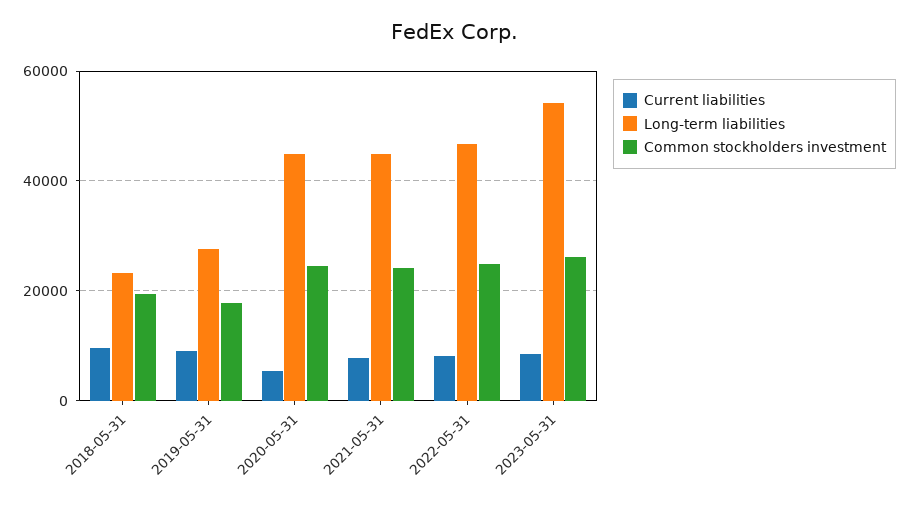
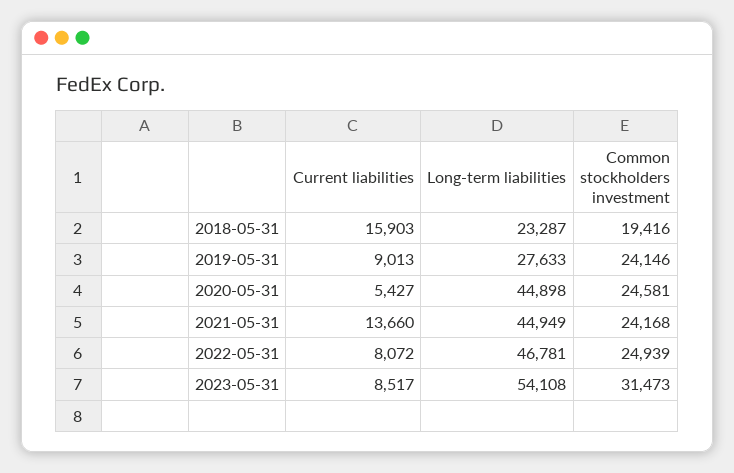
  {
    "Current liabilities": {
-     "2018-05-31": 10000,
+     "2018-05-31": 15903,
      "2019-05-31": 9013,
      "2020-05-31": 5427,
-     "2021-05-31": 8000,
+     "2021-05-31": 13660,
      "2022-05-31": 8072,
      "2023-05-31": 8517
    },
    "Long-term liabilities": {
      "2018-05-31": 23287,
      "2019-05-31": 27633,
      "2020-05-31": 44898,
      "2021-05-31": 44949,
      "2022-05-31": 46781,
      "2023-05-31": 54108
    },
    "Common stockholders investment": {
      "2018-05-31": 19416,
-     "2019-05-31": 18000,
+     "2019-05-31": 24146,
      "2020-05-31": 24581,
      "2021-05-31": 24168,
      "2022-05-31": 24939,
-     "2023-05-31": 26000
+     "2023-05-31": 31473
    }
  }

